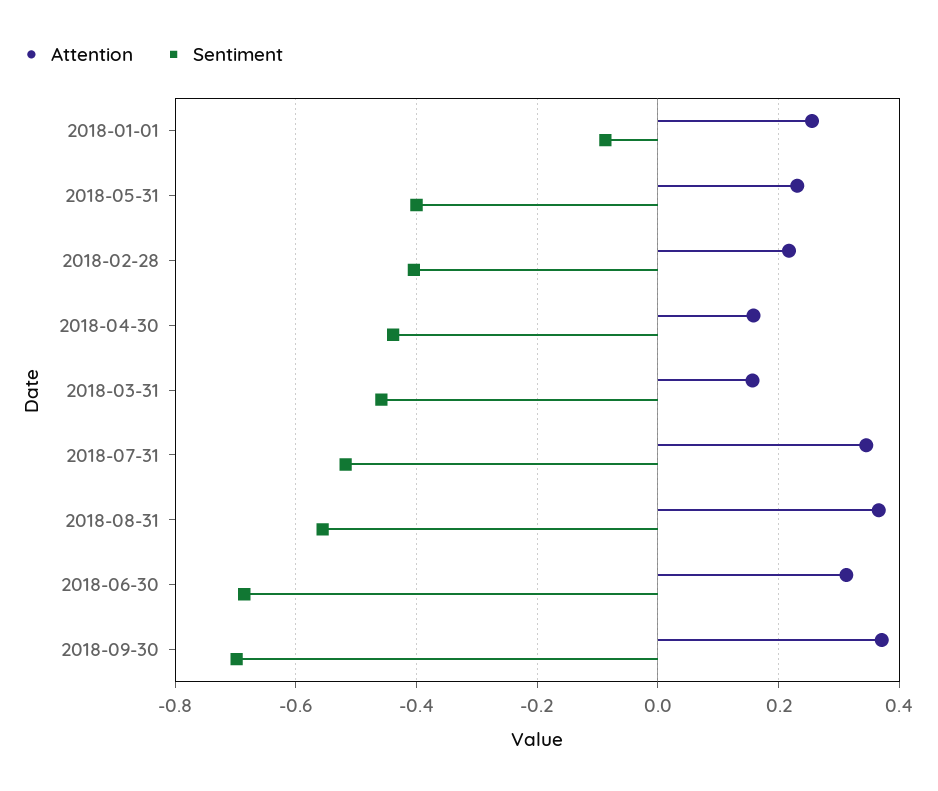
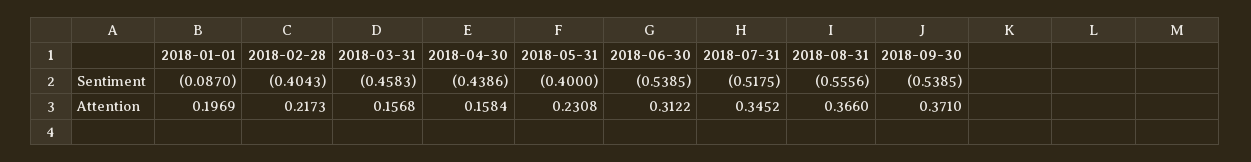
  {
    "Attention": {
-     "2018-01-01": 0.26,
+     "2018-01-01": 0.1969,
      "2018-05-31": 0.2308,
      "2018-02-28": 0.2173,
      "2018-04-30": 0.1584,
      "2018-03-31": 0.1568,
      "2018-07-31": 0.3452,
      "2018-08-31": 0.366,
      "2018-06-30": 0.3122,
      "2018-09-30": 0.371
    },
    "Sentiment": {
      "2018-01-01": -0.087,
      "2018-05-31": -0.4,
      "2018-02-28": -0.4043,
      "2018-04-30": -0.4386,
      "2018-03-31": -0.4583,
      "2018-07-31": -0.5175,
      "2018-08-31": -0.5556,
-     "2018-06-30": -0.68,
+     "2018-06-30": -0.5385,
-     "2018-09-30": -0.7
+     "2018-09-30": -0.5385
    }
  }

